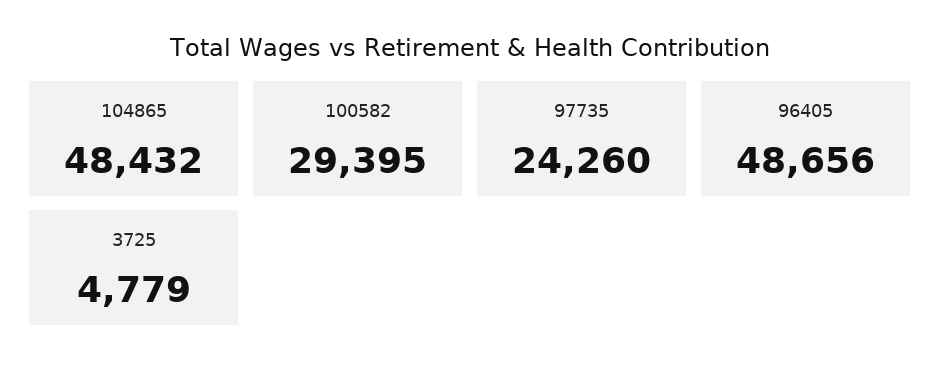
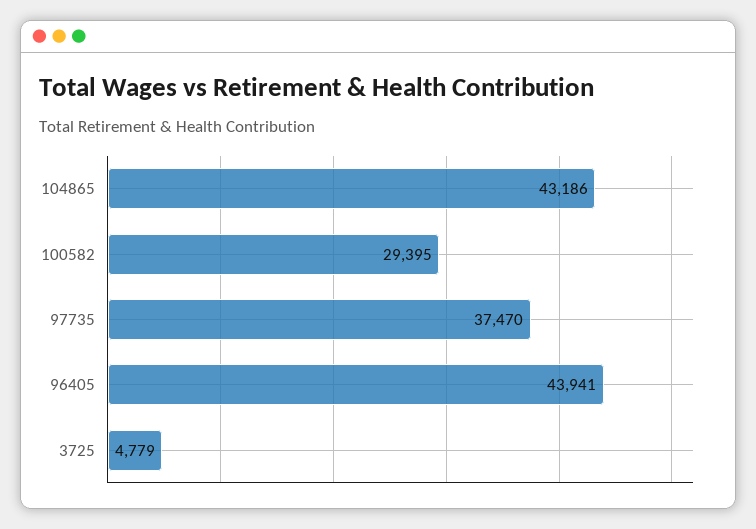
  {
-   "104865": 48432,
+   "104865": 43186,
    "100582": 29395,
-   "97735": 24260,
+   "97735": 37470,
-   "96405": 48656,
+   "96405": 43941,
    "3725": 4779
  }

